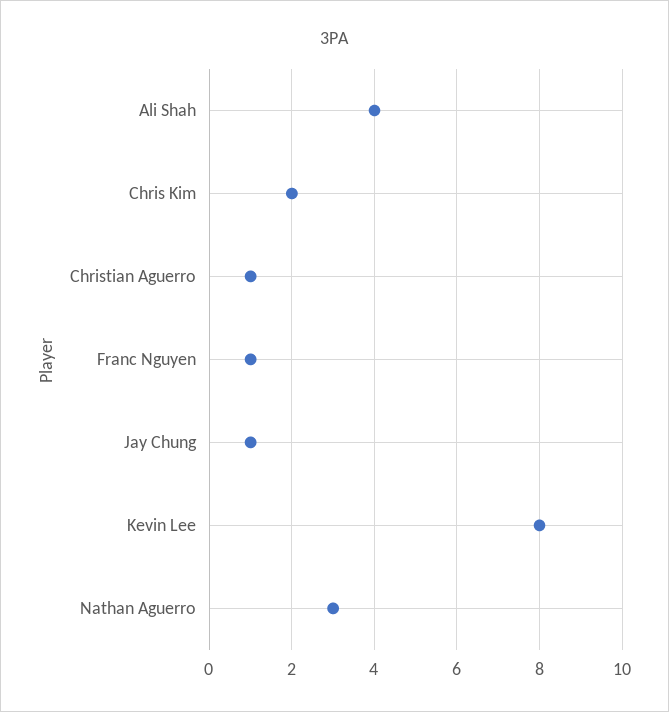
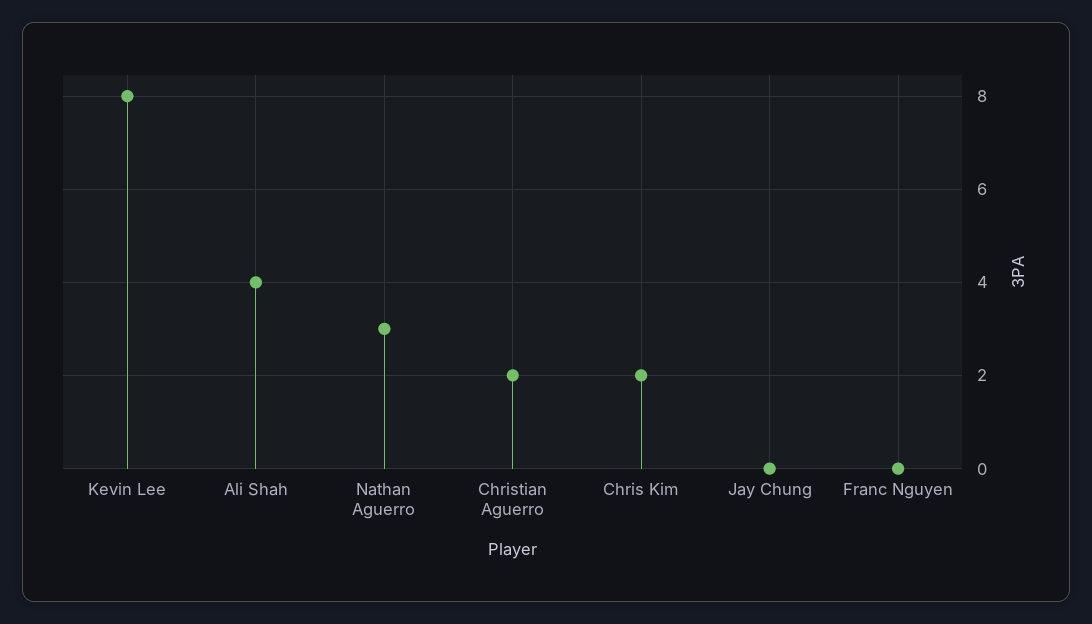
  {
    "Ali Shah": 4,
    "Chris Kim": 2,
-   "Christian Aguerro": 1,
+   "Christian Aguerro": 2,
-   "Franc Nguyen": 1,
+   "Franc Nguyen": 0,
-   "Jay Chung": 1,
+   "Jay Chung": 0,
    "Kevin Lee": 8,
    "Nathan Aguerro": 3
  }

